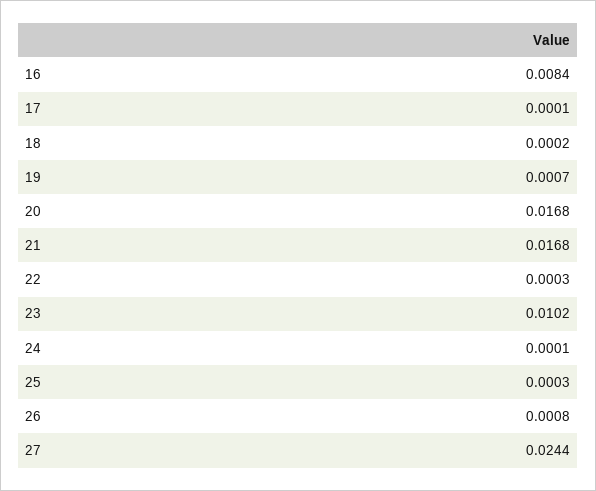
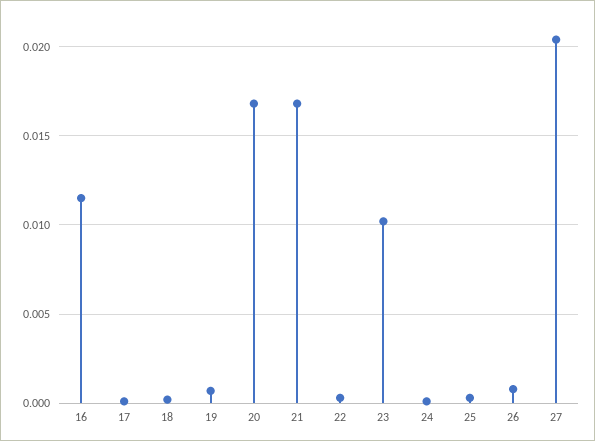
  {
-   "16": 0.0084,
+   "16": 0.0115,
    "17": 0.0001,
    "18": 0.0002,
    "19": 0.0007,
    "20": 0.0168,
    "21": 0.0168,
    "22": 0.0003,
    "23": 0.0102,
    "24": 0.0001,
    "25": 0.0003,
    "26": 0.0008,
-   "27": 0.0244
+   "27": 0.0205
  }

